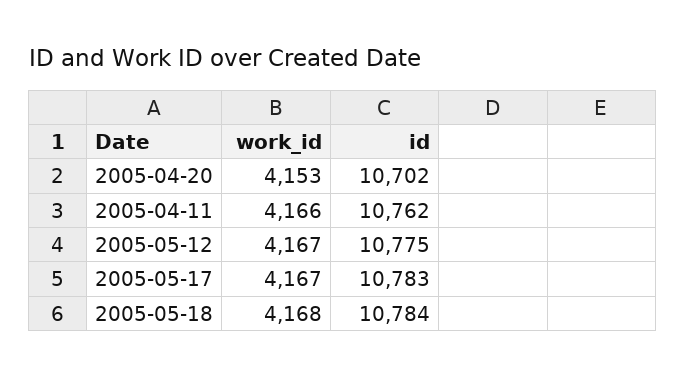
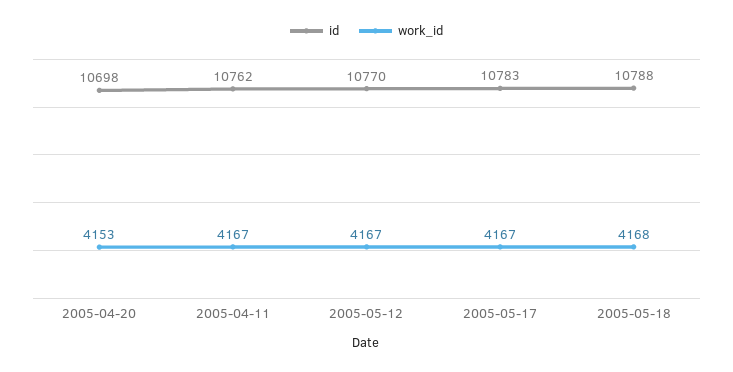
  {
    "work_id": {
      "2005-04-20": 4153,
-     "2005-04-11": 4166,
+     "2005-04-11": 4167,
      "2005-05-12": 4167,
      "2005-05-17": 4167,
      "2005-05-18": 4168
    },
    "id": {
-     "2005-04-20": 10702,
+     "2005-04-20": 10698,
      "2005-04-11": 10762,
-     "2005-05-12": 10775,
+     "2005-05-12": 10770,
      "2005-05-17": 10783,
-     "2005-05-18": 10784
+     "2005-05-18": 10788
    }
  }

